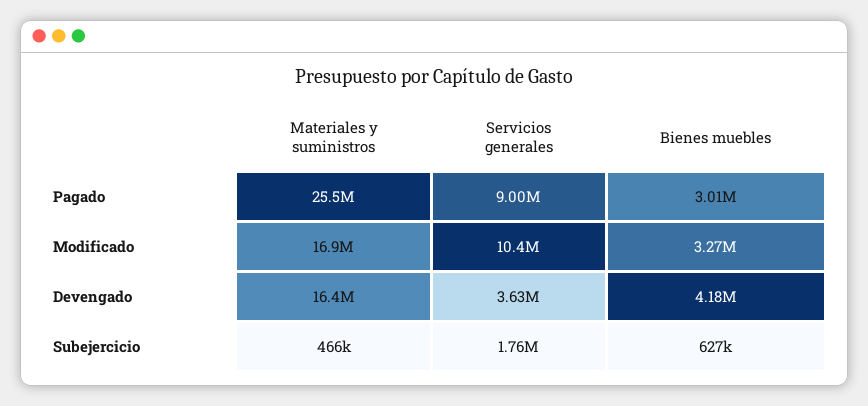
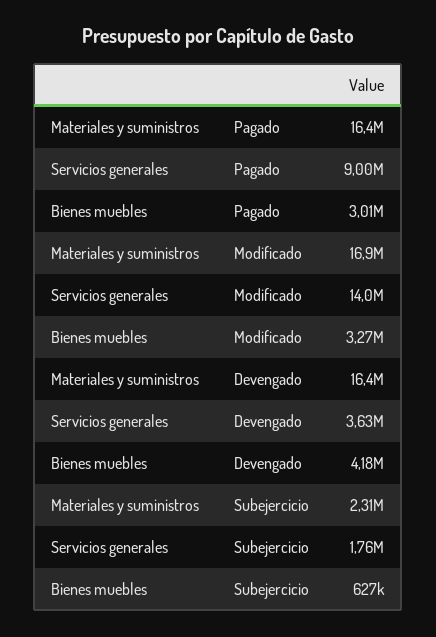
  {
    "Materiales y suministros": {
-     "Pagado": 25500000,
+     "Pagado": 16400000,
      "Modificado": 16900000,
      "Devengado": 16400000,
-     "Subejercicio": 466000
+     "Subejercicio": 2310000
    },
    "Servicios generales": {
      "Pagado": 9000000,
-     "Modificado": 10400000,
+     "Modificado": 14000000,
      "Devengado": 3630000,
      "Subejercicio": 1760000
    },
    "Bienes muebles": {
      "Pagado": 3010000,
      "Modificado": 3270000,
      "Devengado": 4180000,
      "Subejercicio": 627000
    }
  }

